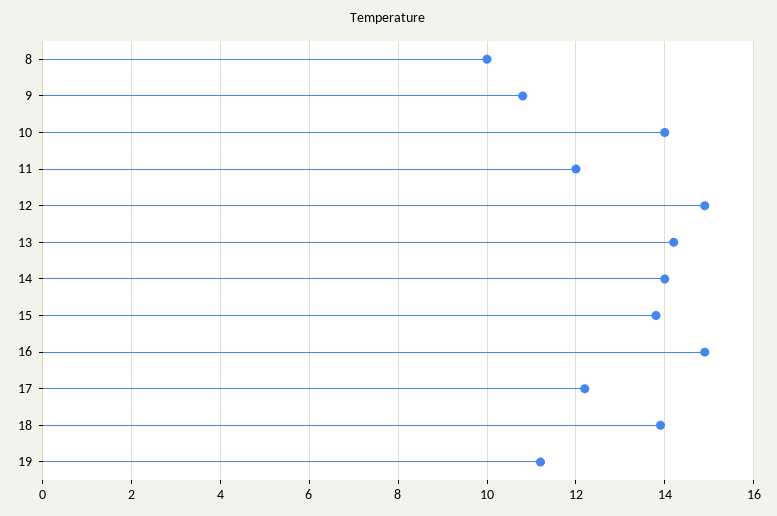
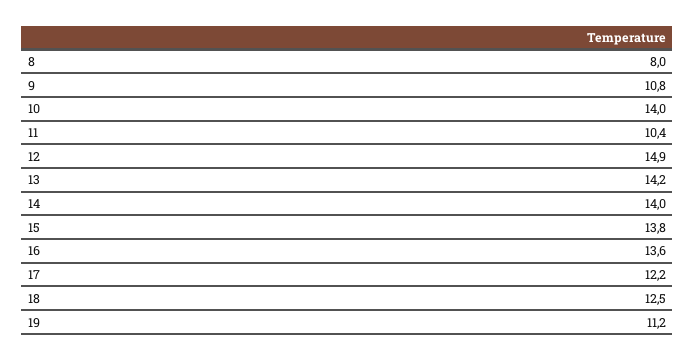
  {
-   "8": 10,
+   "8": 8,
    "9": 10.8,
    "10": 14,
-   "11": 12,
+   "11": 10.4,
    "12": 14.9,
    "13": 14.2,
    "14": 14,
    "15": 13.8,
-   "16": 15,
+   "16": 13.6,
    "17": 12.2,
-   "18": 14,
+   "18": 12.5,
    "19": 11.2
  }

